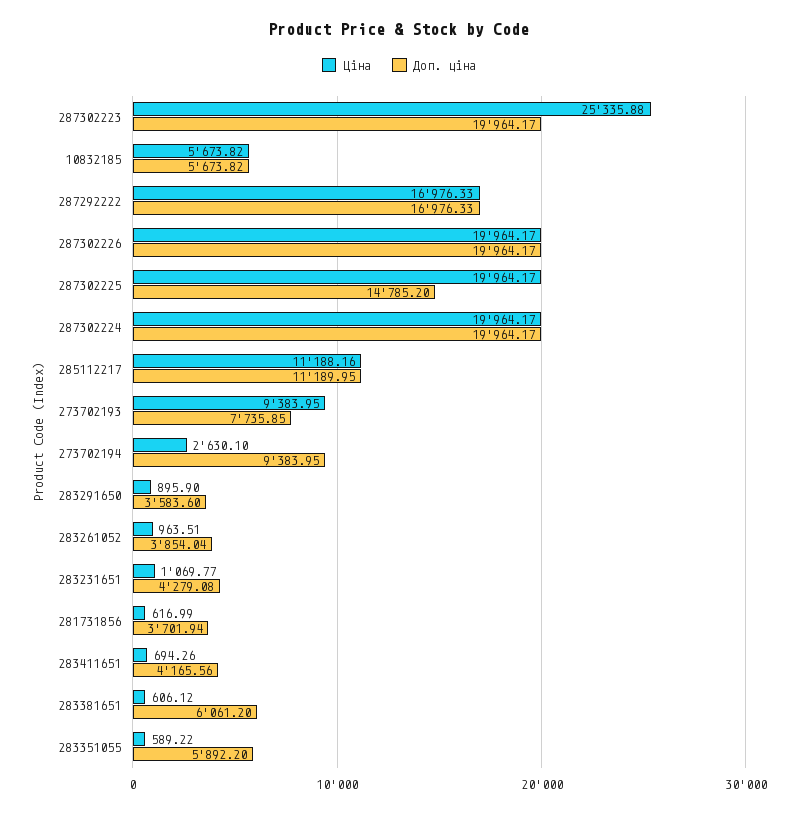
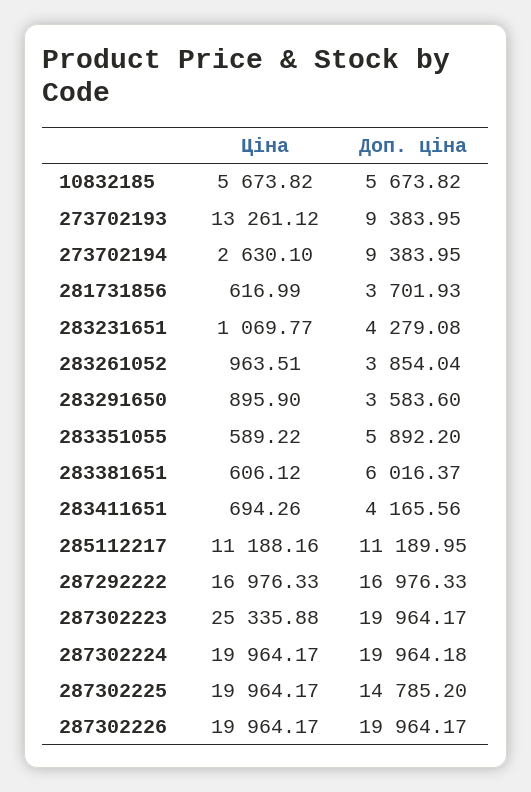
  {
    "Ціна": {
      "287302223": 25335.88,
      "10832185": 5673.82,
      "287292222": 16976.33,
      "287302226": 19964.17,
      "287302225": 19964.17,
      "287302224": 19964.17,
      "285112217": 11188.16,
-     "273702193": 9383.95,
+     "273702193": 13261.12,
      "273702194": 2630.1,
      "283291650": 895.9,
      "283261052": 963.51,
      "283231651": 1069.77,
      "281731856": 616.99,
      "283411651": 694.26,
      "283381651": 606.12,
      "283351055": 589.22
    },
    "Доп. ціна": {
      "287302223": 19964.17,
      "10832185": 5673.82,
      "287292222": 16976.33,
      "287302226": 19964.17,
      "287302225": 14785.2,
-     "287302224": 19964.17,
+     "287302224": 19964.18,
      "285112217": 11189.95,
-     "273702193": 7735.85,
+     "273702193": 9383.95,
      "273702194": 9383.95,
      "283291650": 3583.6,
      "283261052": 3854.04,
      "283231651": 4279.08,
-     "281731856": 3701.94,
+     "281731856": 3701.93,
      "283411651": 4165.56,
-     "283381651": 6061.2,
+     "283381651": 6016.37,
      "283351055": 5892.2
    }
  }

